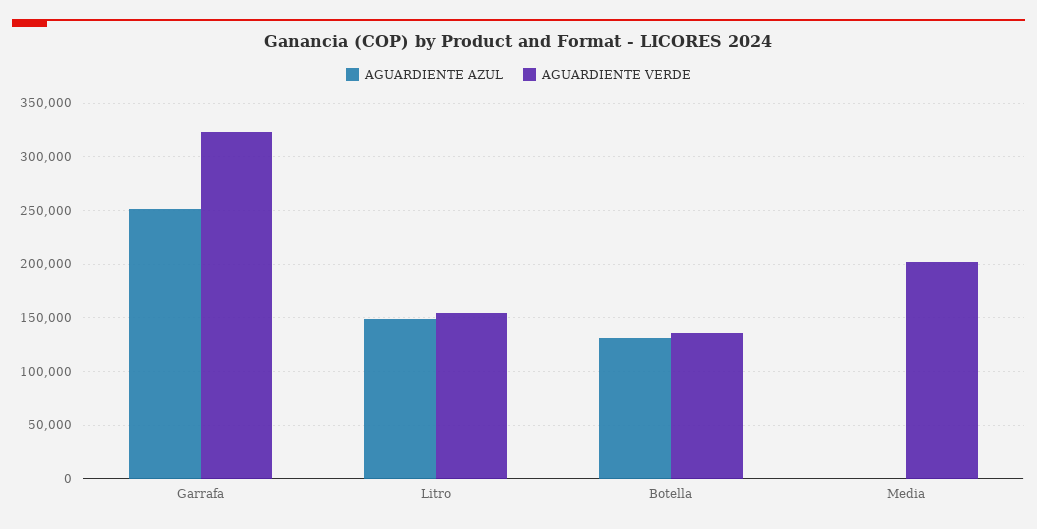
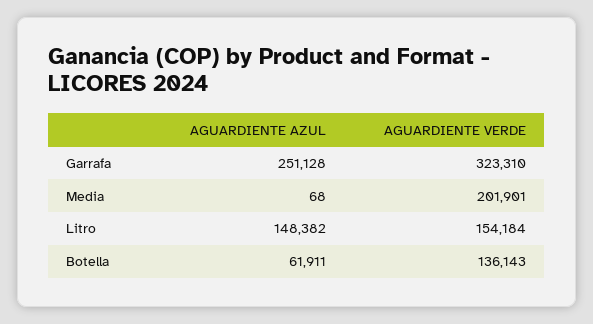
  {
    "AGUARDIENTE AZUL": {
      "Garrafa": 251128,
      "Litro": 148382,
-     "Botella": 130000,
+     "Botella": 61911,
      "Media": 68
    },
    "AGUARDIENTE VERDE": {
      "Garrafa": 323310,
      "Litro": 154184,
      "Botella": 136143,
      "Media": 201901
    }
  }

